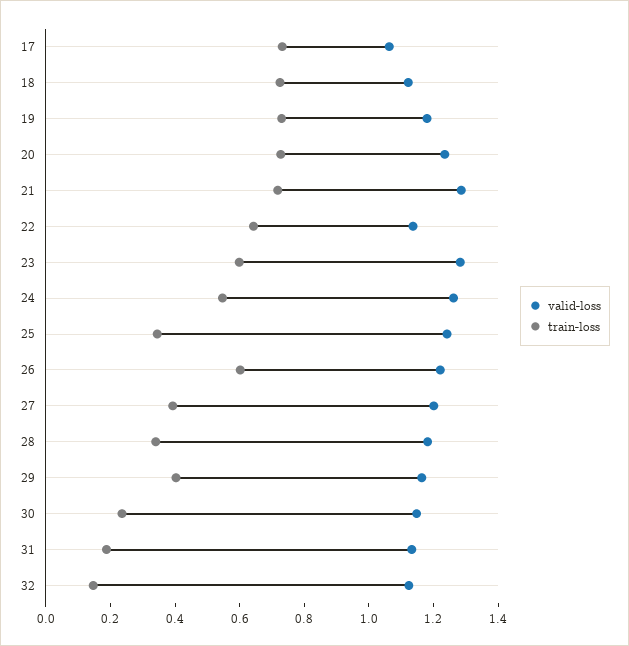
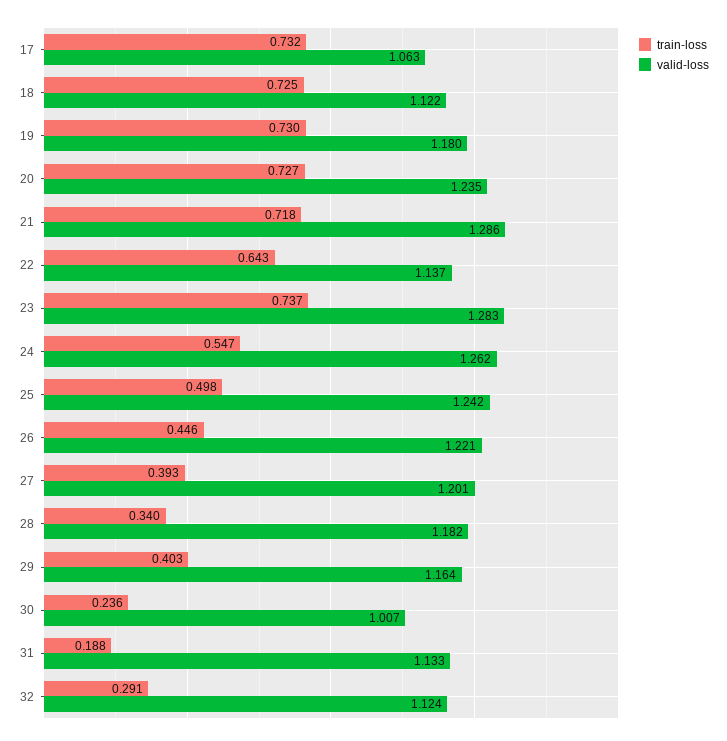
  {
    "valid-loss": {
      "17": 1.063,
      "18": 1.122,
      "19": 1.18,
      "20": 1.235,
      "21": 1.286,
      "22": 1.137,
      "23": 1.283,
      "24": 1.262,
      "25": 1.242,
      "26": 1.221,
      "27": 1.201,
      "28": 1.182,
      "29": 1.164,
-     "30": 1.15,
+     "30": 1.007,
      "31": 1.133,
      "32": 1.124
    },
    "train-loss": {
      "17": 0.732,
      "18": 0.725,
      "19": 0.73,
      "20": 0.727,
      "21": 0.718,
      "22": 0.643,
-     "23": 0.6,
+     "23": 0.737,
      "24": 0.547,
-     "25": 0.35,
+     "25": 0.498,
-     "26": 0.6,
+     "26": 0.446,
      "27": 0.393,
      "28": 0.34,
      "29": 0.403,
      "30": 0.236,
      "31": 0.188,
-     "32": 0.15
+     "32": 0.291
    }
  }

